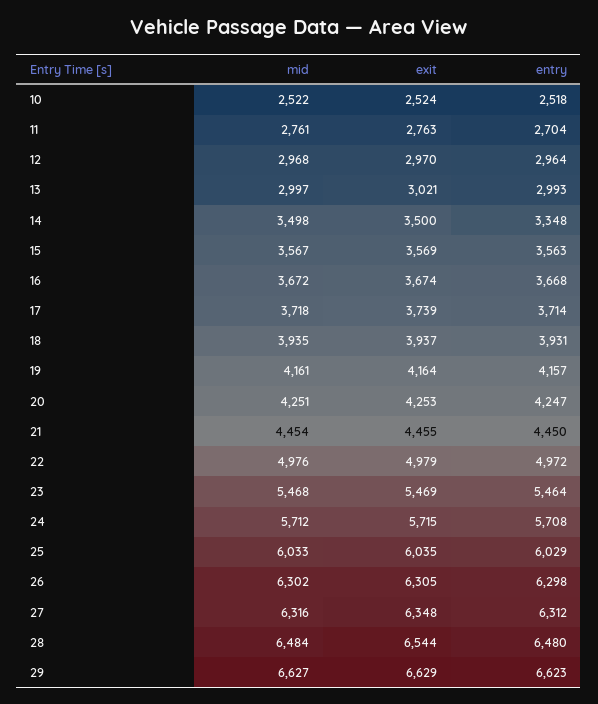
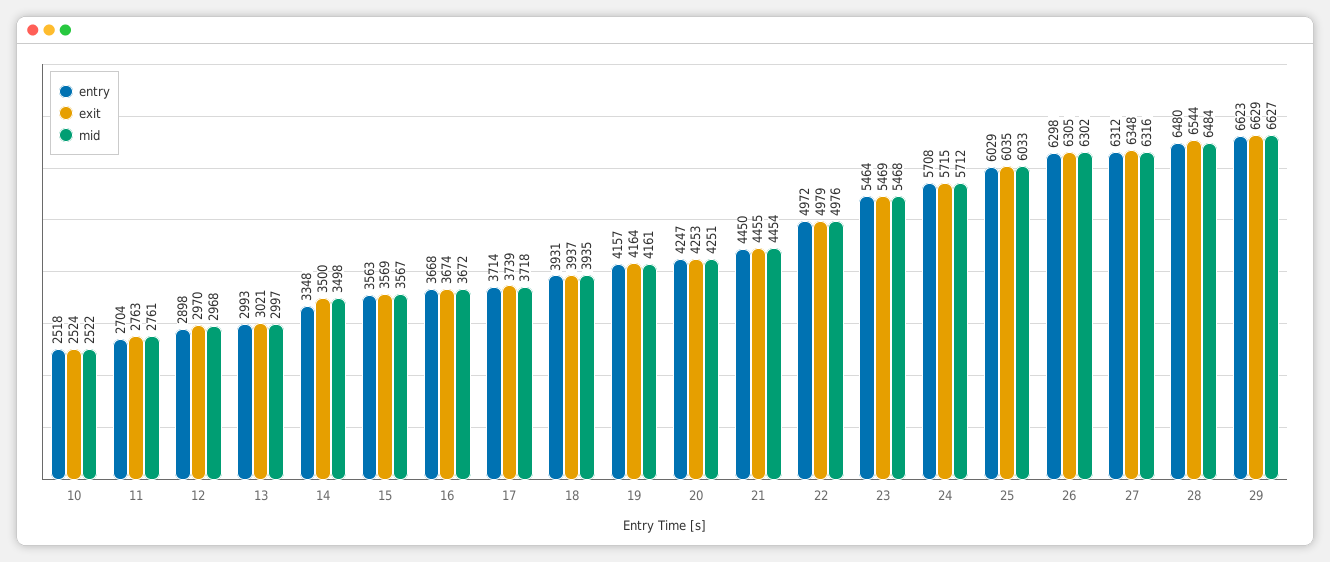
  {
    "mid": {
      "10": 2522,
      "11": 2761,
      "12": 2968,
      "13": 2997,
      "14": 3498,
      "15": 3567,
      "16": 3672,
      "17": 3718,
      "18": 3935,
      "19": 4161,
      "20": 4251,
      "21": 4454,
      "22": 4976,
      "23": 5468,
      "24": 5712,
      "25": 6033,
      "26": 6302,
      "27": 6316,
      "28": 6484,
      "29": 6627
    },
    "exit": {
      "10": 2524,
      "11": 2763,
      "12": 2970,
      "13": 3021,
      "14": 3500,
      "15": 3569,
      "16": 3674,
      "17": 3739,
      "18": 3937,
      "19": 4164,
      "20": 4253,
      "21": 4455,
      "22": 4979,
      "23": 5469,
      "24": 5715,
      "25": 6035,
      "26": 6305,
      "27": 6348,
      "28": 6544,
      "29": 6629
    },
    "entry": {
      "10": 2518,
      "11": 2704,
-     "12": 2964,
+     "12": 2898,
      "13": 2993,
      "14": 3348,
      "15": 3563,
      "16": 3668,
      "17": 3714,
      "18": 3931,
      "19": 4157,
      "20": 4247,
      "21": 4450,
      "22": 4972,
      "23": 5464,
      "24": 5708,
      "25": 6029,
      "26": 6298,
      "27": 6312,
      "28": 6480,
      "29": 6623
    }
  }

